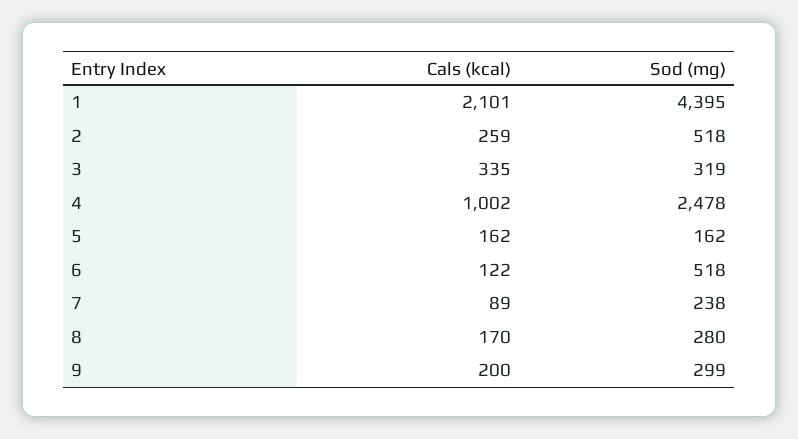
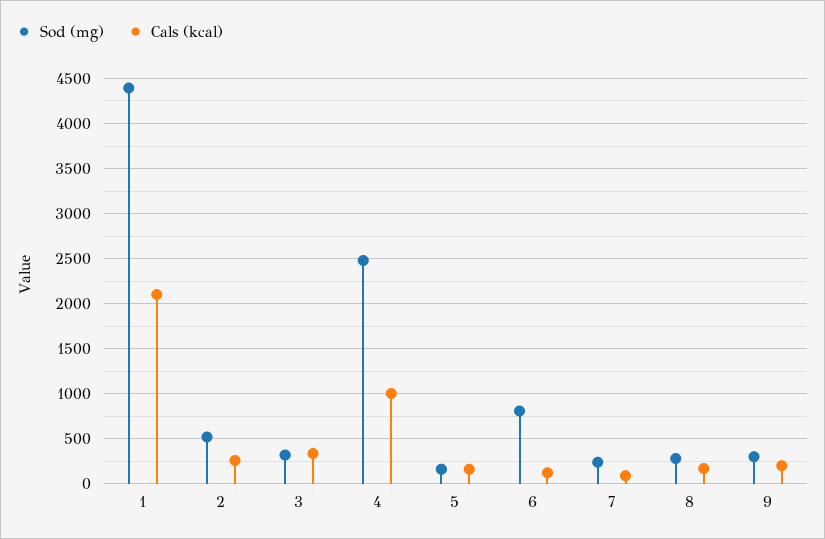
  {
    "Cals (kcal)": {
      "1": 2101,
      "2": 259,
      "3": 335,
      "4": 1002,
      "5": 162,
      "6": 122,
      "7": 89,
      "8": 170,
      "9": 200
    },
    "Sod (mg)": {
      "1": 4395,
      "2": 518,
      "3": 319,
      "4": 2478,
      "5": 162,
-     "6": 518,
+     "6": 800,
      "7": 238,
      "8": 280,
      "9": 299
    }
  }

